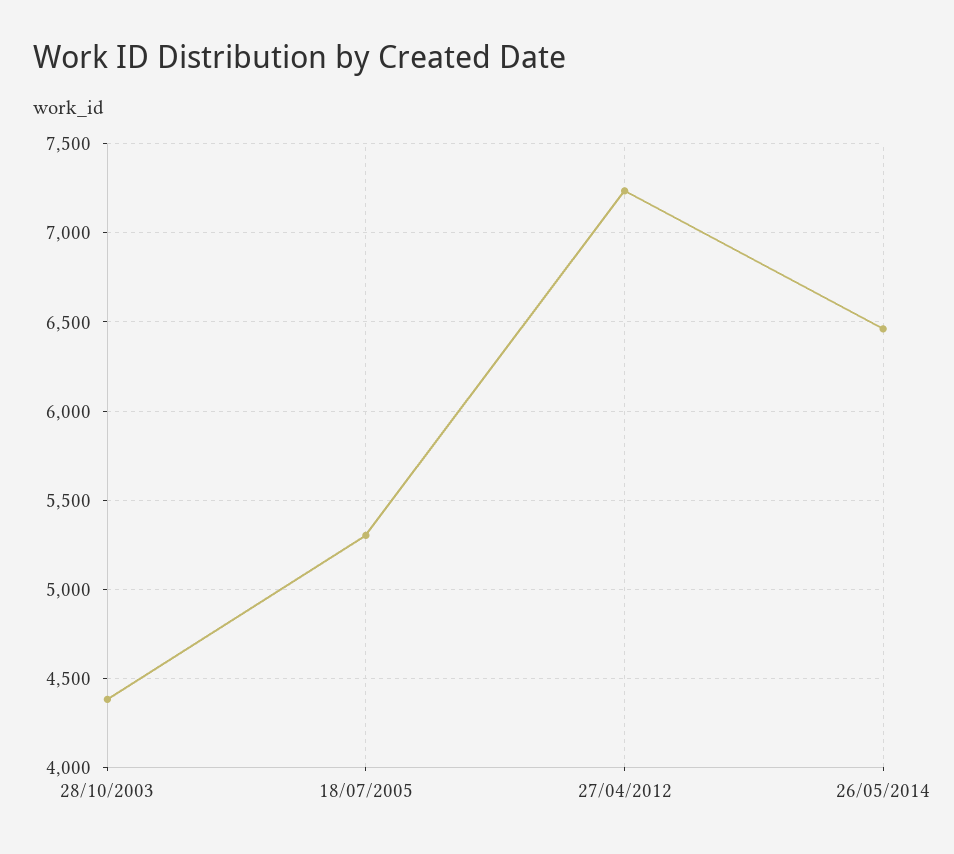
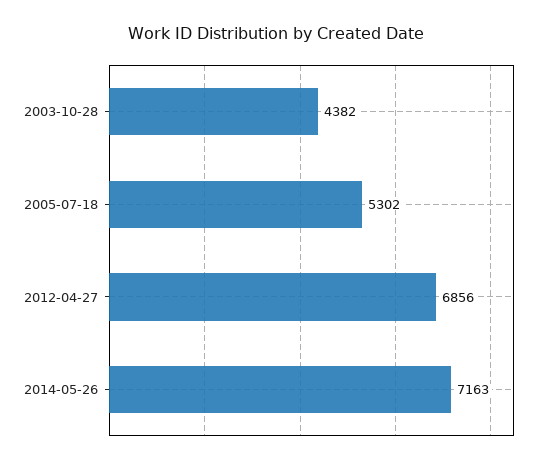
  {
    "28/10/2003": 4382,
    "18/07/2005": 5302,
-   "27/04/2012": 7250,
+   "27/04/2012": 6856,
-   "26/05/2014": 6450
+   "26/05/2014": 7163
  }

